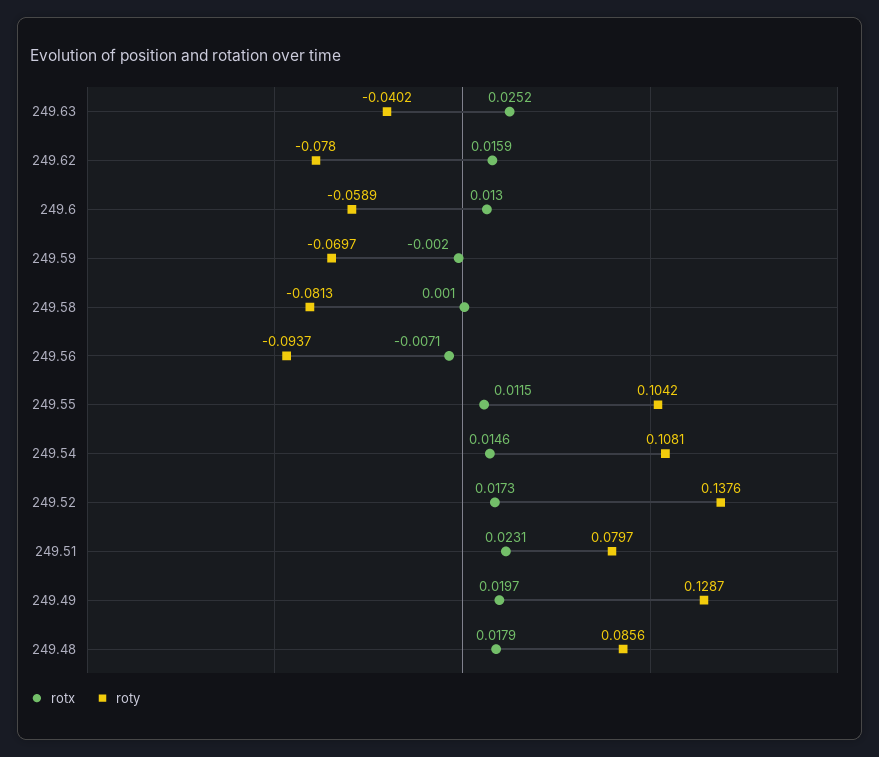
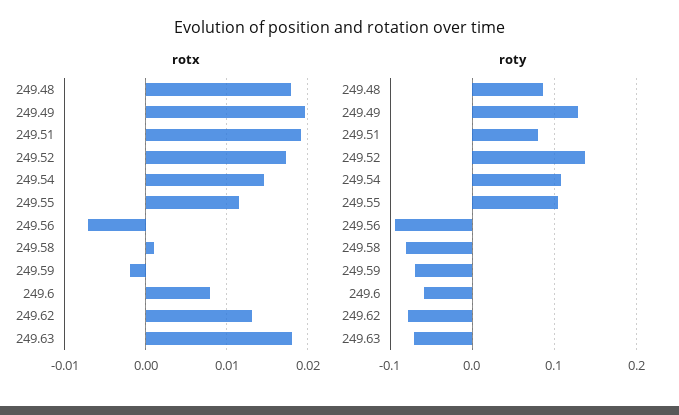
  {
    "rotx": {
-     "249.63": 0.0252,
+     "249.63": 0.018,
-     "249.62": 0.0159,
+     "249.62": 0.013,
-     "249.6": 0.013,
+     "249.6": 0.008,
      "249.59": -0.002,
      "249.58": 0.001,
      "249.56": -0.0071,
      "249.55": 0.0115,
      "249.54": 0.0146,
      "249.52": 0.0173,
-     "249.51": 0.0231,
+     "249.51": 0.019,
      "249.49": 0.0197,
      "249.48": 0.0179
    },
    "roty": {
-     "249.63": -0.0402,
+     "249.63": -0.07,
      "249.62": -0.078,
      "249.6": -0.0589,
      "249.59": -0.0697,
      "249.58": -0.0813,
      "249.56": -0.0937,
      "249.55": 0.1042,
      "249.54": 0.1081,
      "249.52": 0.1376,
      "249.51": 0.0797,
      "249.49": 0.1287,
      "249.48": 0.0856
    }
  }

